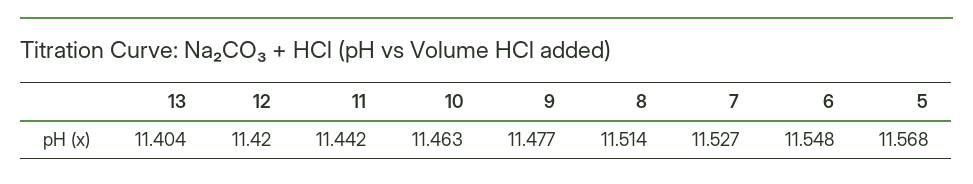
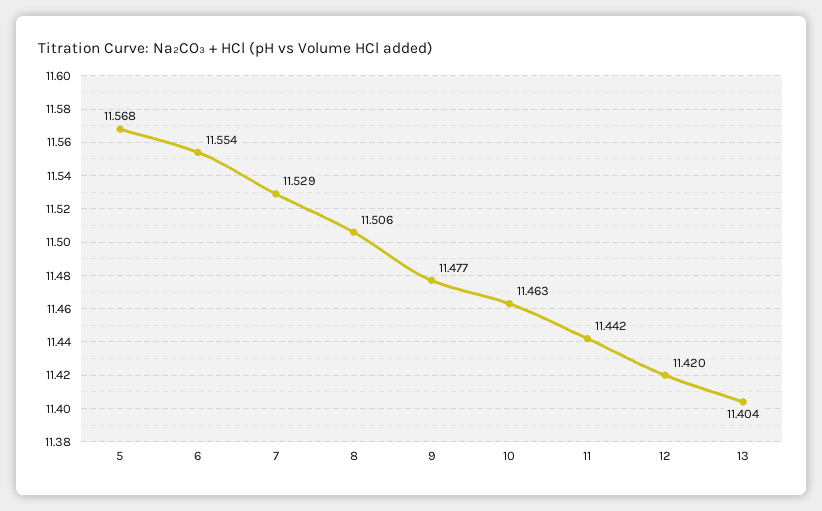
  {
    "13": 11.404,
    "12": 11.42,
    "11": 11.442,
    "10": 11.463,
    "9": 11.477,
-   "8": 11.514,
+   "8": 11.506,
-   "7": 11.527,
+   "7": 11.529,
-   "6": 11.548,
+   "6": 11.554,
    "5": 11.568
  }

